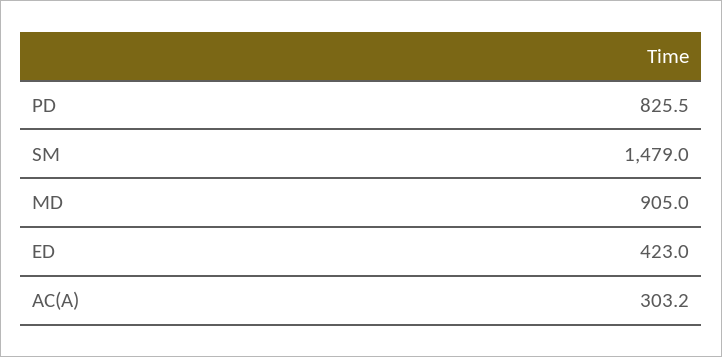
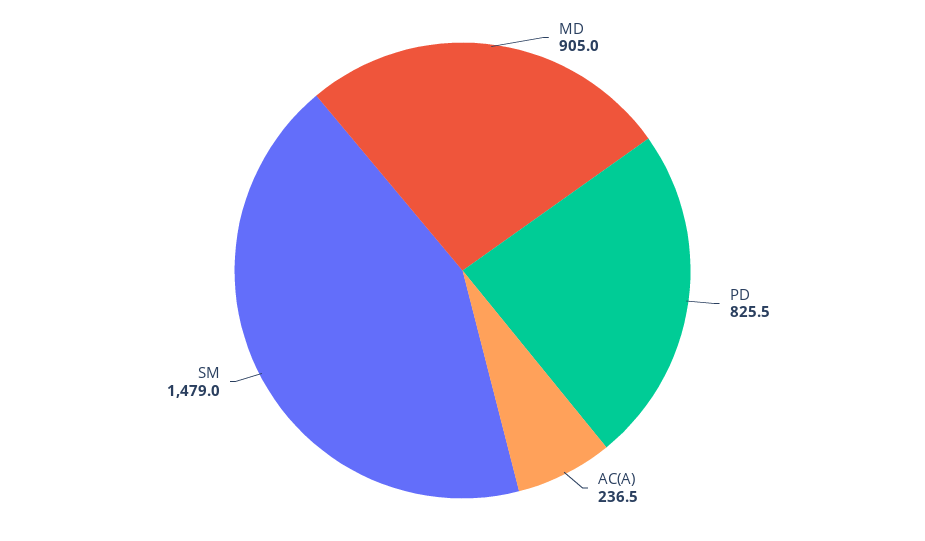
  {
    "PD": 825.5,
    "SM": 1479,
    "MD": 905,
-   "ED": 423,
-   "AC(A)": 303.2
+   "AC(A)": 236.5
  }

